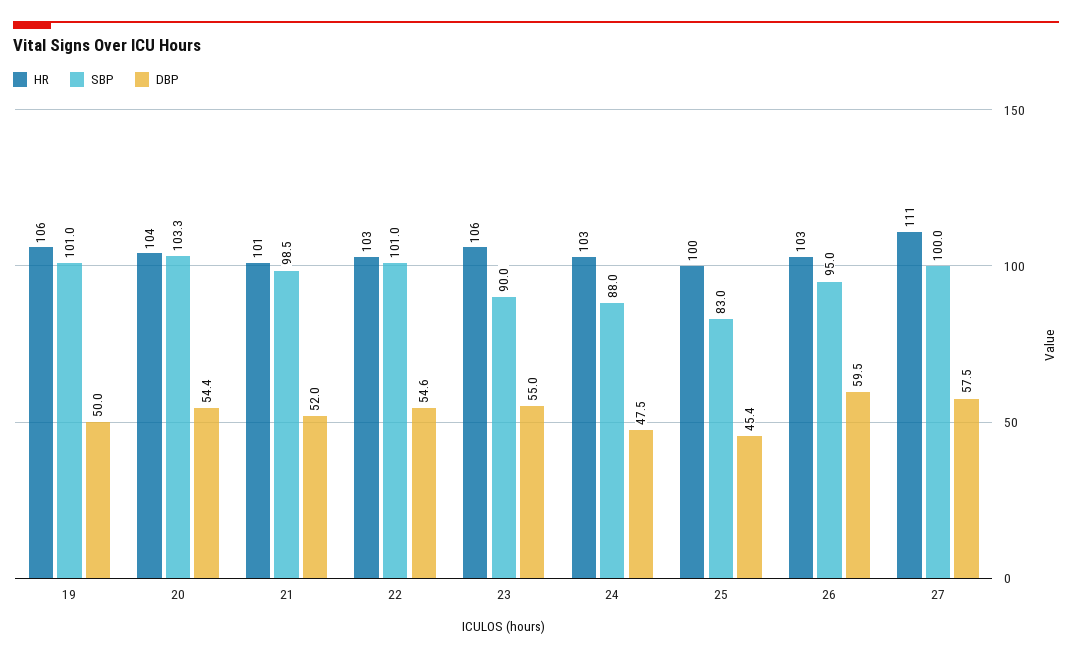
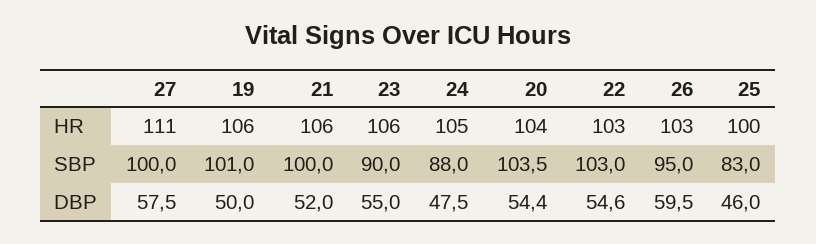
  {
    "HR": {
      "19": 106,
      "20": 104,
-     "21": 101,
+     "21": 106,
      "22": 103,
      "23": 106,
-     "24": 103,
+     "24": 105,
      "25": 100,
      "26": 103,
      "27": 111
    },
    "SBP": {
      "19": 101,
-     "20": 103.3,
+     "20": 103.5,
-     "21": 98.5,
+     "21": 100,
-     "22": 101,
+     "22": 103,
      "23": 90,
      "24": 88,
      "25": 83,
      "26": 95,
      "27": 100
    },
    "DBP": {
      "19": 50,
      "20": 54.4,
      "21": 52,
      "22": 54.6,
      "23": 55,
      "24": 47.5,
-     "25": 45.4,
+     "25": 46,
      "26": 59.5,
      "27": 57.5
    }
  }

